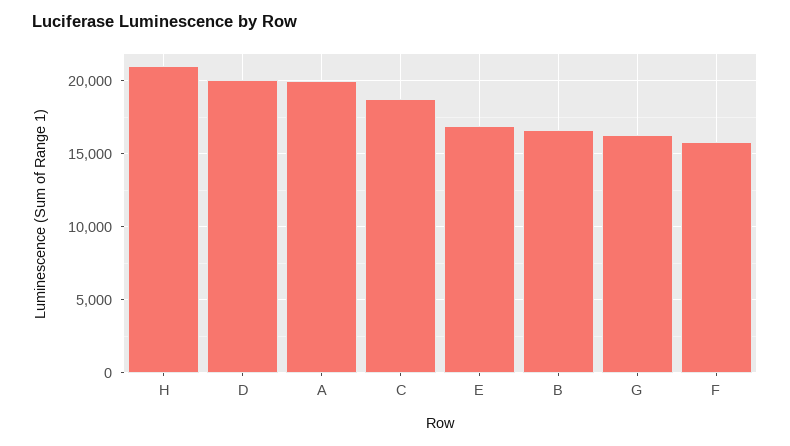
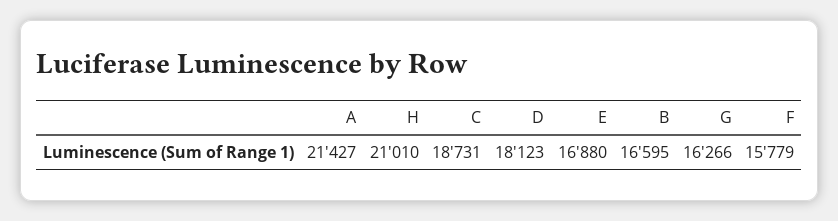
  {
    "H": 21010,
-   "D": 20000,
+   "D": 18123,
-   "A": 20000,
+   "A": 21427,
    "C": 18731,
    "E": 16880,
    "B": 16595,
    "G": 16266,
    "F": 15779
  }

